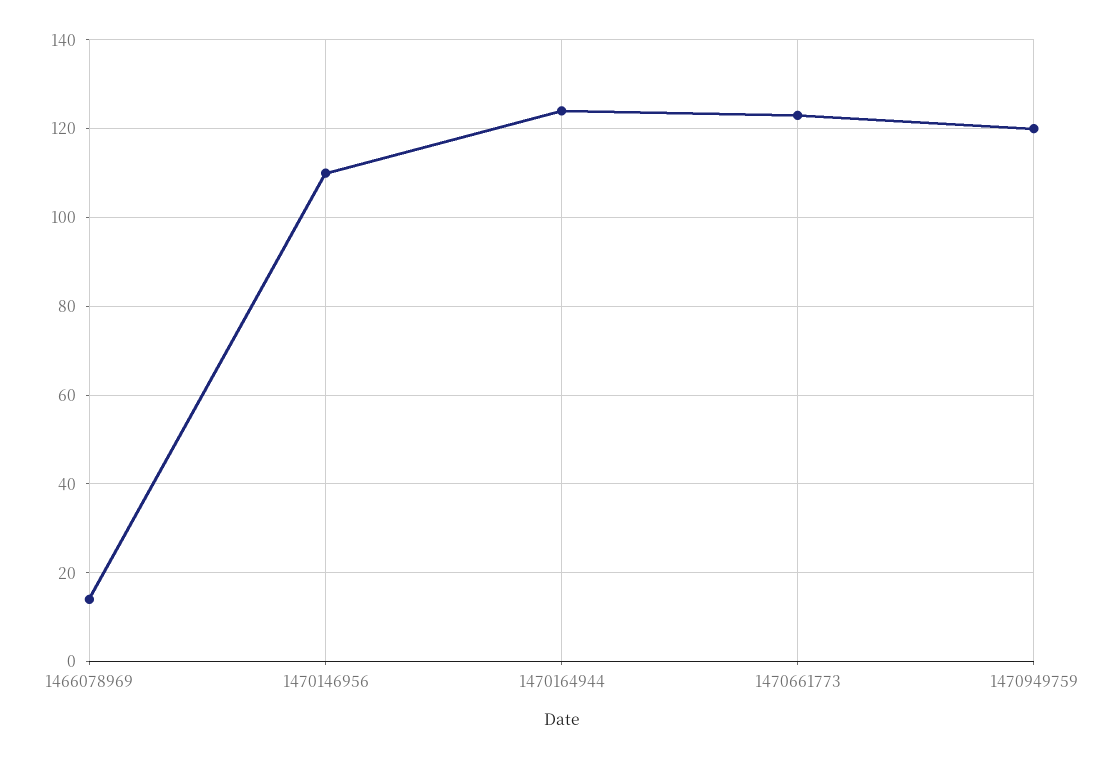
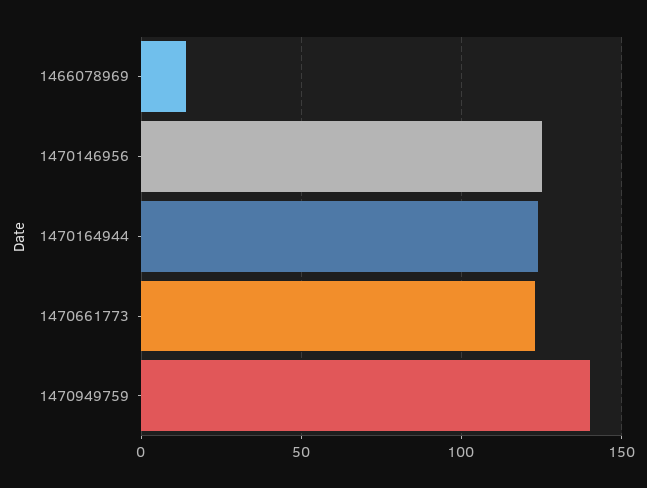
  {
    "1466078969": 15,
-   "1470146956": 110,
+   "1470146956": 125,
    "1470164944": 125,
    "1470661773": 125,
-   "1470949759": 120
+   "1470949759": 140
  }

